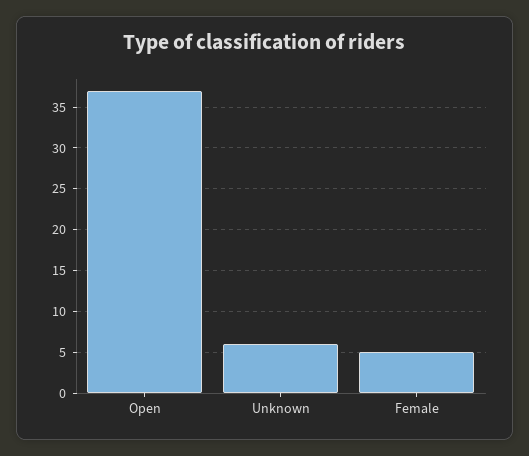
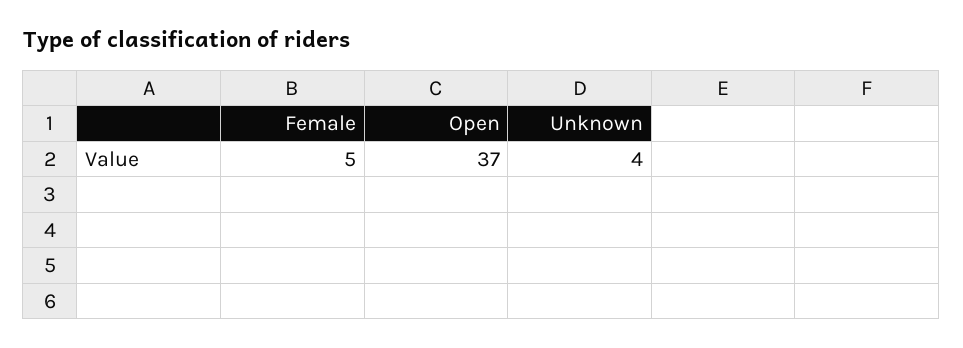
  {
    "Open": 37,
-   "Unknown": 6,
+   "Unknown": 4,
    "Female": 5
  }

